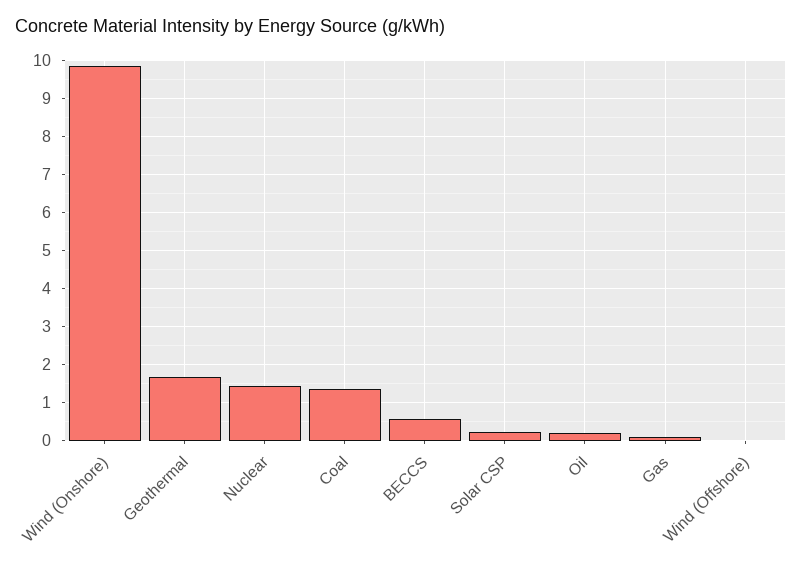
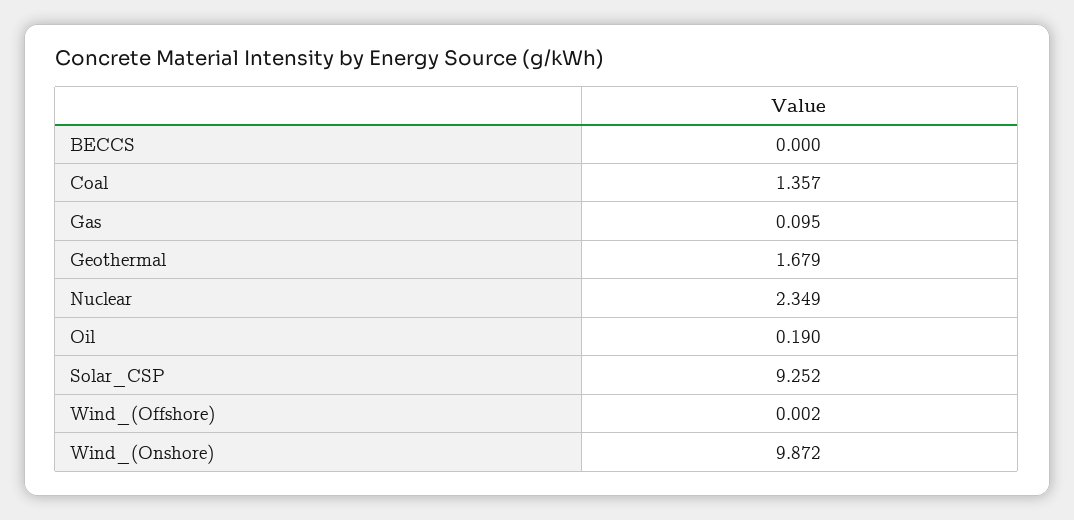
  {
    "Wind (Onshore)": 9.872,
    "Geothermal": 1.679,
-   "Nuclear": 1.4,
+   "Nuclear": 2.349,
    "Coal": 1.357,
-   "BECCS": 0.6,
+   "BECCS": 0,
-   "Solar CSP": 0.2,
+   "Solar CSP": 9.252,
    "Oil": 0.19,
    "Gas": 0.095,
    "Wind (Offshore)": 0.002
  }

